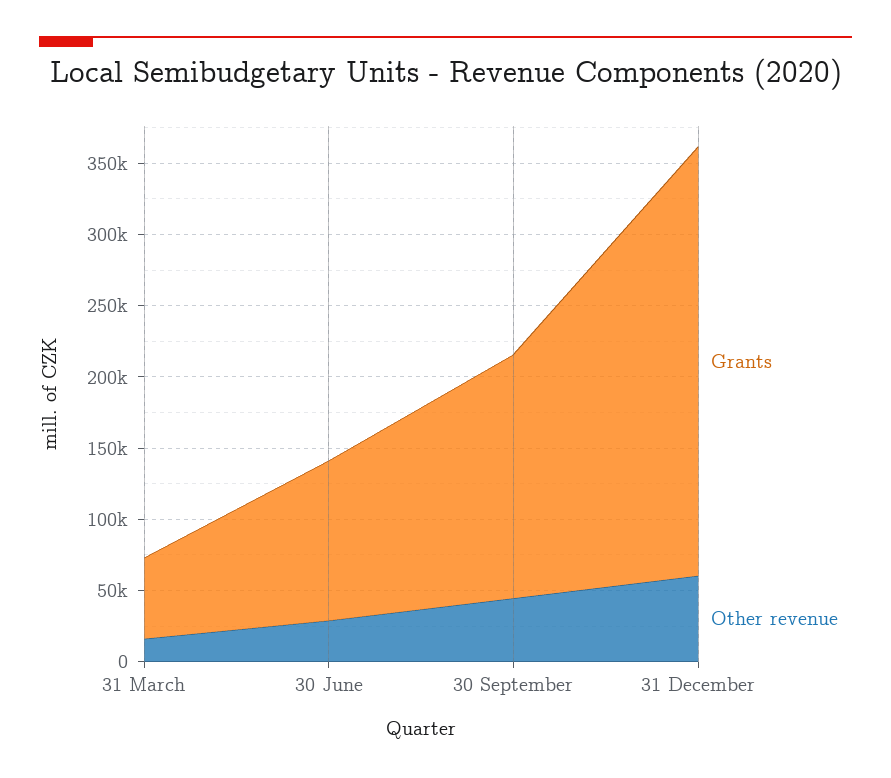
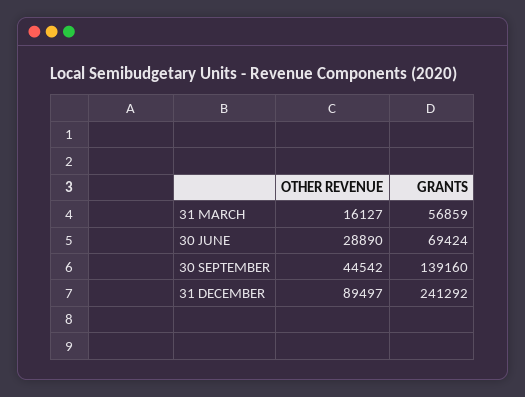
  {
    "Grants": {
      "31 March": 56859,
-     "30 June": 110000,
+     "30 June": 69424,
-     "30 September": 170000,
+     "30 September": 139160,
-     "31 December": 300000
+     "31 December": 241292
    },
    "Other revenue": {
      "31 March": 16127,
      "30 June": 28890,
      "30 September": 44542,
-     "31 December": 60000
+     "31 December": 89497
    }
  }

